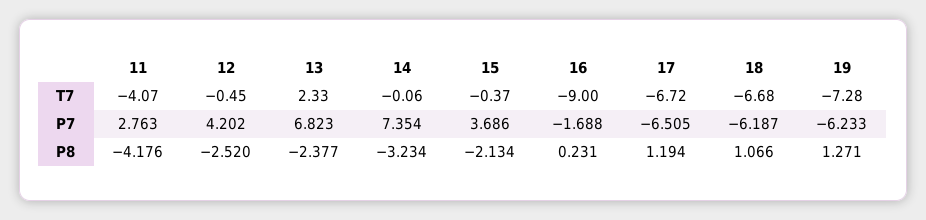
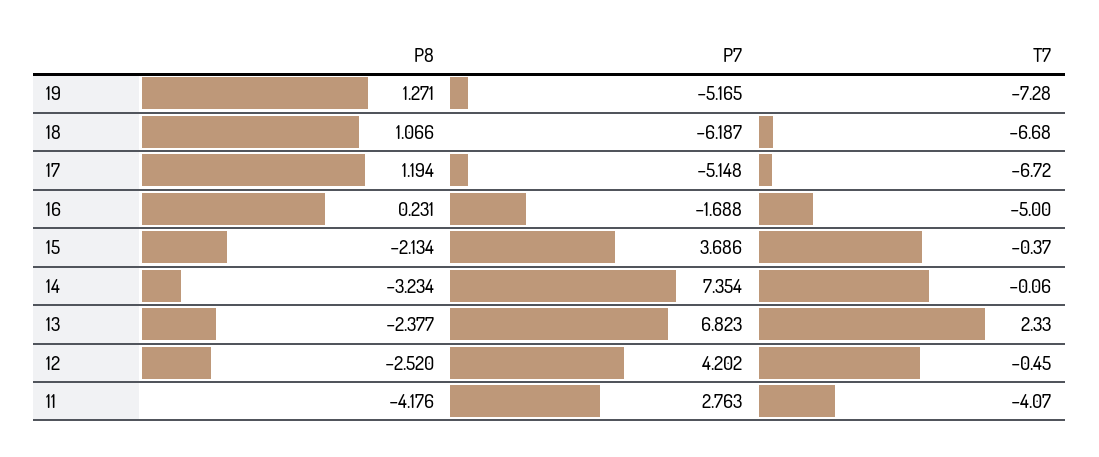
  {
    "11": {
      "T7": -4.07,
      "P7": 2.763,
      "P8": -4.176
    },
    "12": {
      "T7": -0.45,
      "P7": 4.202,
      "P8": -2.52
    },
    "13": {
      "T7": 2.33,
      "P7": 6.823,
      "P8": -2.377
    },
    "14": {
      "T7": -0.06,
      "P7": 7.354,
      "P8": -3.234
    },
    "15": {
      "T7": -0.37,
      "P7": 3.686,
      "P8": -2.134
    },
    "16": {
-     "T7": -9,
+     "T7": -5,
      "P7": -1.688,
      "P8": 0.231
    },
    "17": {
      "T7": -6.72,
-     "P7": -6.505,
+     "P7": -5.148,
      "P8": 1.194
    },
    "18": {
      "T7": -6.68,
      "P7": -6.187,
      "P8": 1.066
    },
    "19": {
      "T7": -7.28,
-     "P7": -6.233,
+     "P7": -5.165,
      "P8": 1.271
    }
  }

